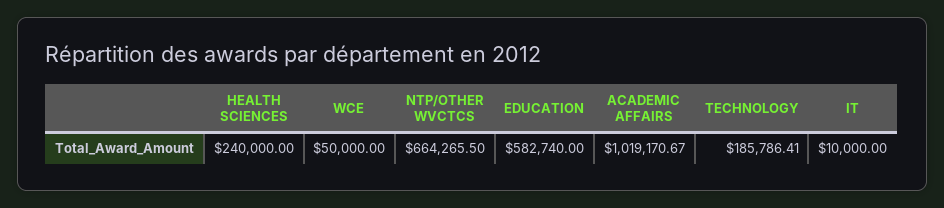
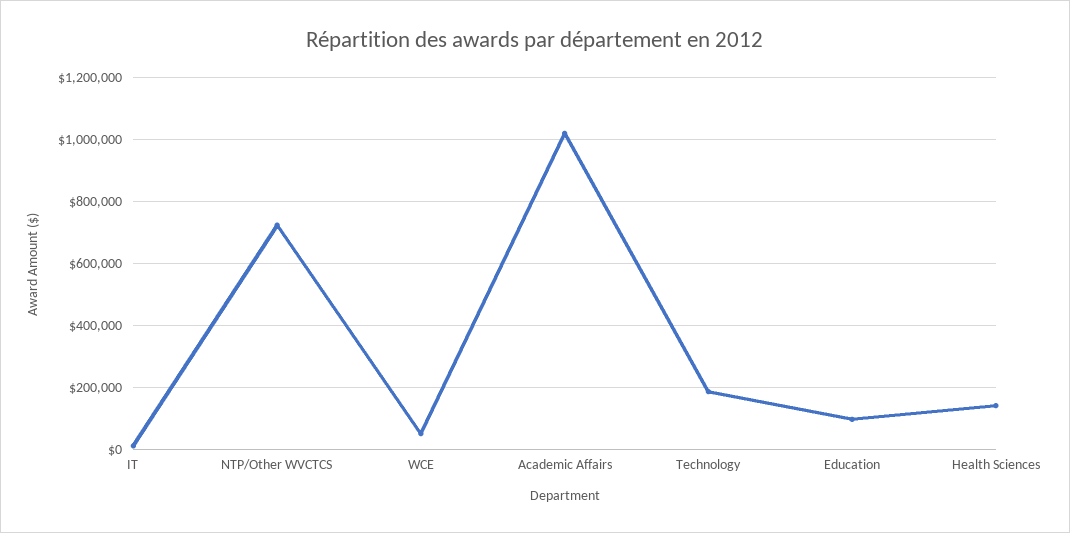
  {
-   "HEALTH SCIENCES": 240000,
+   "HEALTH SCIENCES": 140000,
    "WCE": 50000,
-   "NTP/OTHER WVCTCS": 664265.5,
+   "NTP/OTHER WVCTCS": 720000,
-   "EDUCATION": 582740,
+   "EDUCATION": 100000,
    "ACADEMIC AFFAIRS": 1019170.67,
    "TECHNOLOGY": 185786.41,
    "IT": 10000
  }

